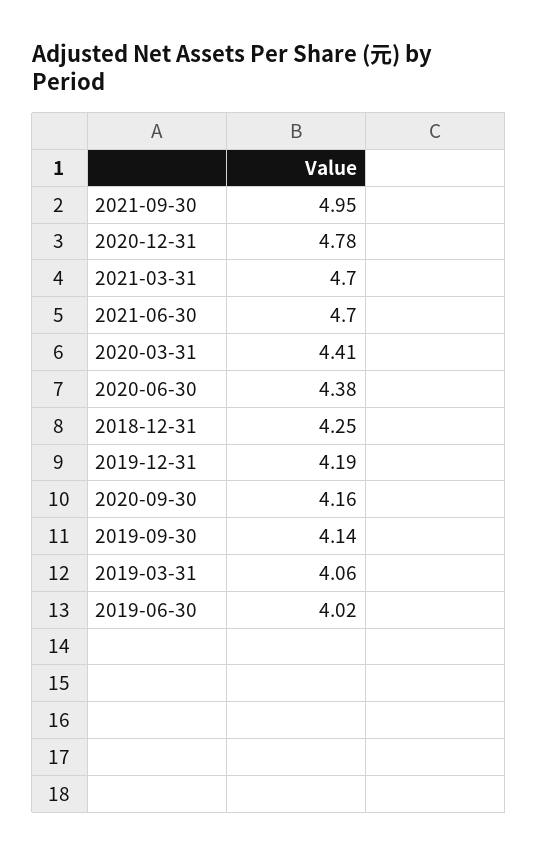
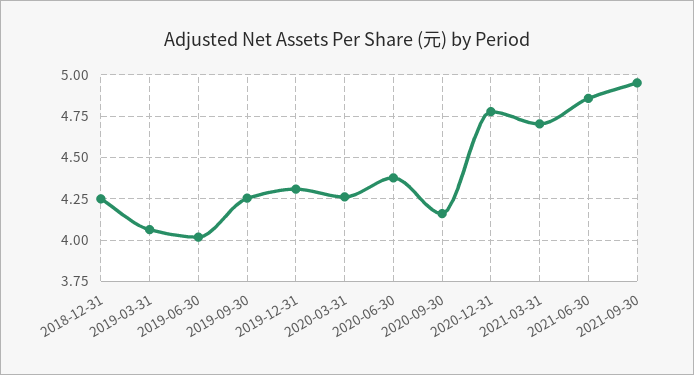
  {
    "2021-09-30": 4.95,
    "2020-12-31": 4.78,
    "2021-03-31": 4.7,
-   "2021-06-30": 4.7,
+   "2021-06-30": 4.85,
-   "2020-03-31": 4.41,
+   "2020-03-31": 4.25,
    "2020-06-30": 4.38,
    "2018-12-31": 4.25,
-   "2019-12-31": 4.19,
+   "2019-12-31": 4.3,
    "2020-09-30": 4.16,
-   "2019-09-30": 4.14,
+   "2019-09-30": 4.25,
    "2019-03-31": 4.06,
    "2019-06-30": 4.02
  }

